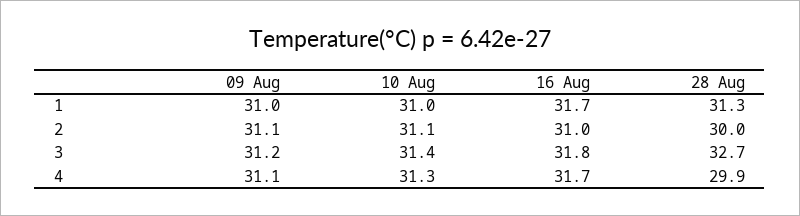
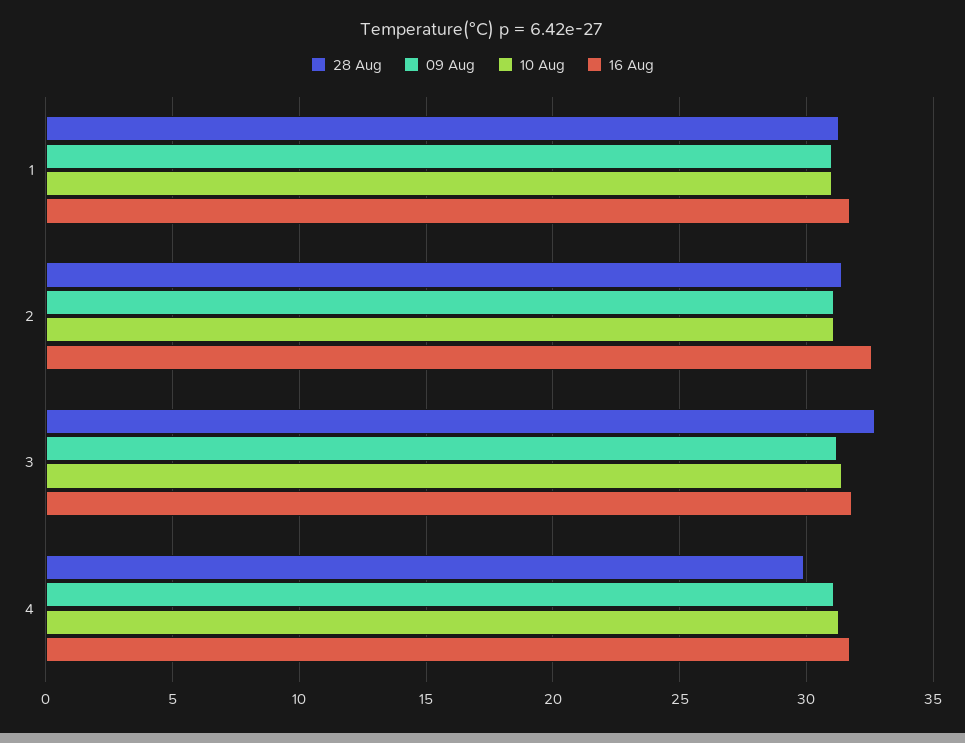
  {
    "09 Aug": {
      "1": 31,
      "2": 31.1,
      "3": 31.2,
      "4": 31.1
    },
    "10 Aug": {
      "1": 31,
      "2": 31.1,
      "3": 31.4,
      "4": 31.3
    },
    "16 Aug": {
      "1": 31.7,
-     "2": 31,
+     "2": 32.5,
      "3": 31.8,
      "4": 31.7
    },
    "28 Aug": {
      "1": 31.3,
-     "2": 30,
+     "2": 31.5,
      "3": 32.7,
      "4": 29.9
    }
  }

